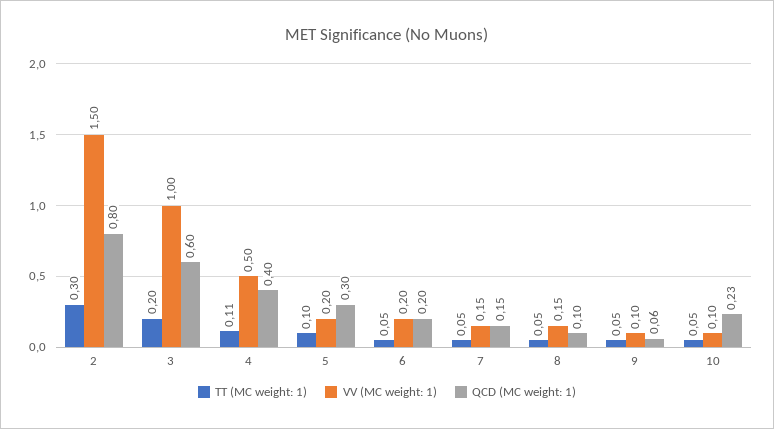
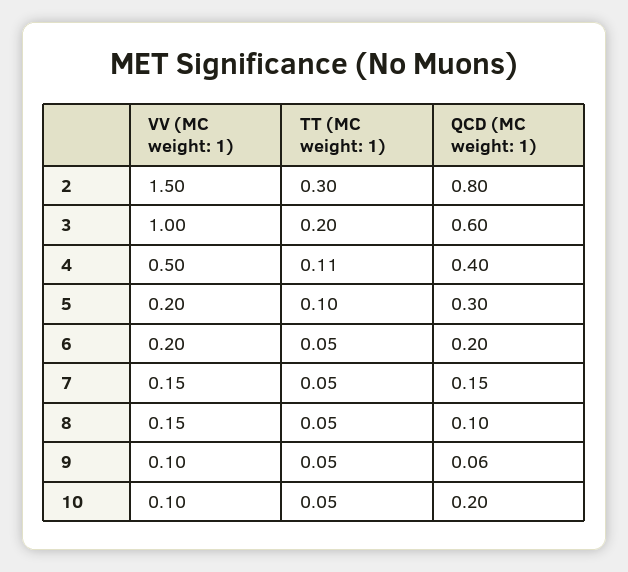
  {
    "TT (MC weight: 1)": {
      "2": 0.3,
      "3": 0.2,
      "4": 0.11,
      "5": 0.1,
      "6": 0.05,
      "7": 0.05,
      "8": 0.05,
      "9": 0.05,
      "10": 0.05
    },
    "VV (MC weight: 1)": {
      "2": 1.5,
      "3": 1,
      "4": 0.5,
      "5": 0.2,
      "6": 0.2,
      "7": 0.15,
      "8": 0.15,
      "9": 0.1,
      "10": 0.1
    },
    "QCD (MC weight: 1)": {
      "2": 0.8,
      "3": 0.6,
      "4": 0.4,
      "5": 0.3,
      "6": 0.2,
      "7": 0.15,
      "8": 0.1,
      "9": 0.06,
-     "10": 0.23
+     "10": 0.2
    }
  }

